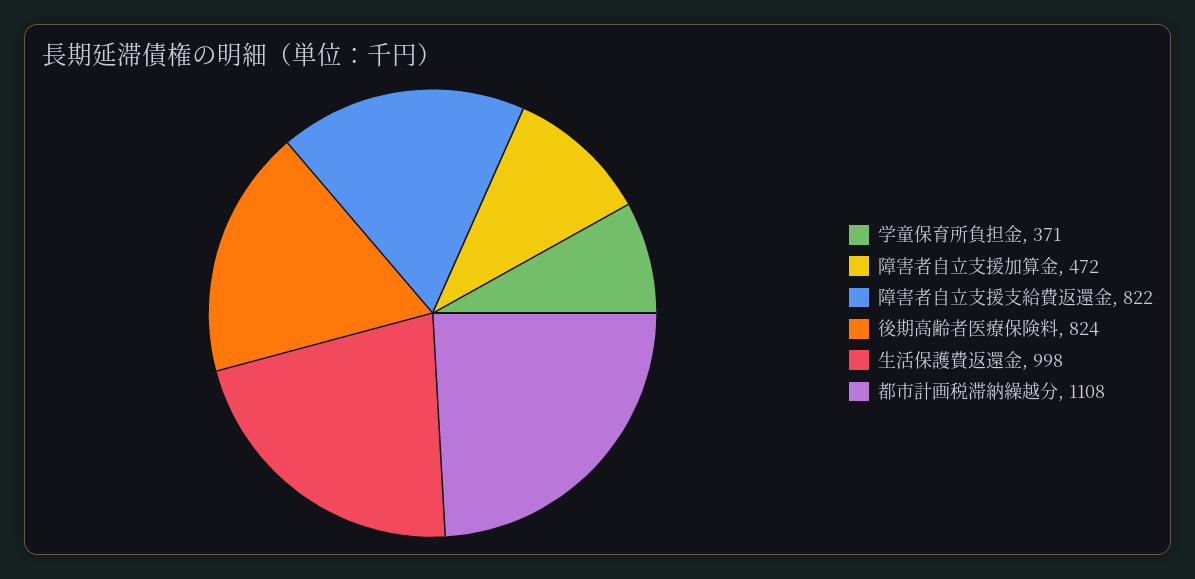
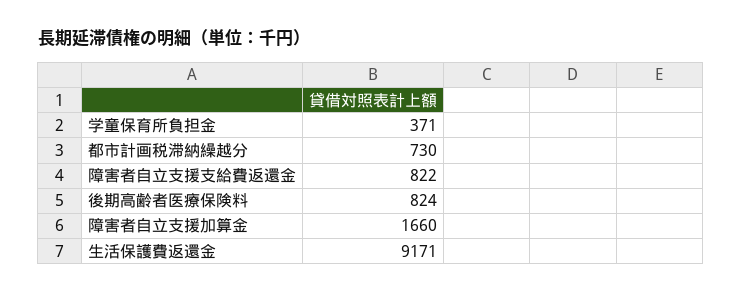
  {
    "学童保育所負担金": 371,
-   "障害者自立支援加算金": 472,
+   "障害者自立支援加算金": 1660,
    "障害者自立支援支給費返還金": 822,
    "後期高齢者医療保険料": 824,
-   "生活保護費返還金": 998,
+   "生活保護費返還金": 9171,
-   "都市計画税滞納繰越分": 1108
+   "都市計画税滞納繰越分": 730
  }

